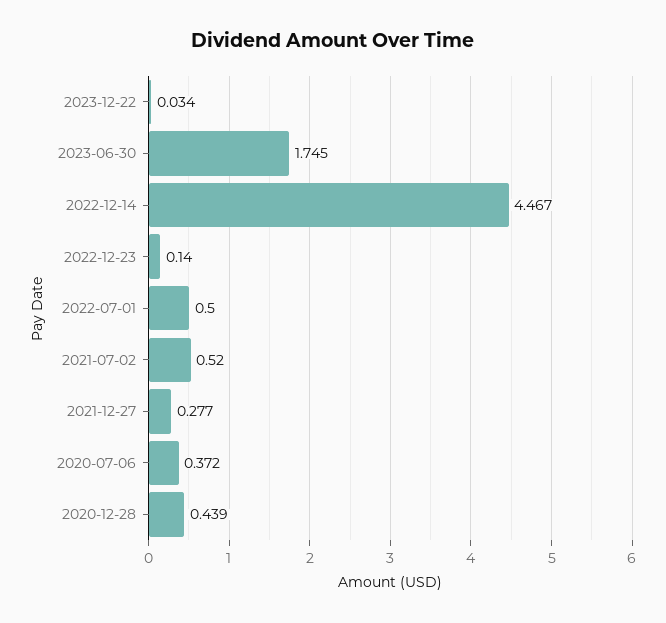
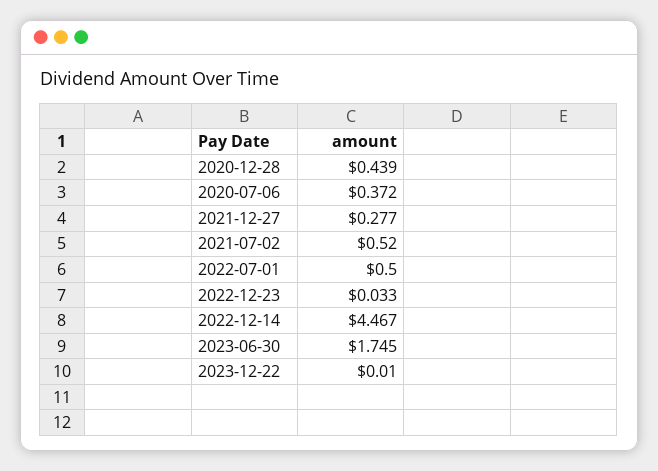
  {
-   "2023-12-22": 0.034,
+   "2023-12-22": 0.01,
    "2023-06-30": 1.745,
    "2022-12-14": 4.467,
-   "2022-12-23": 0.14,
+   "2022-12-23": 0.033,
    "2022-07-01": 0.5,
    "2021-07-02": 0.52,
    "2021-12-27": 0.277,
    "2020-07-06": 0.372,
    "2020-12-28": 0.439
  }

